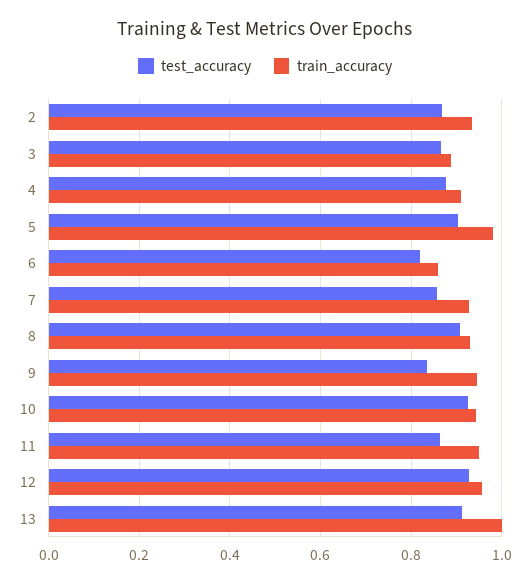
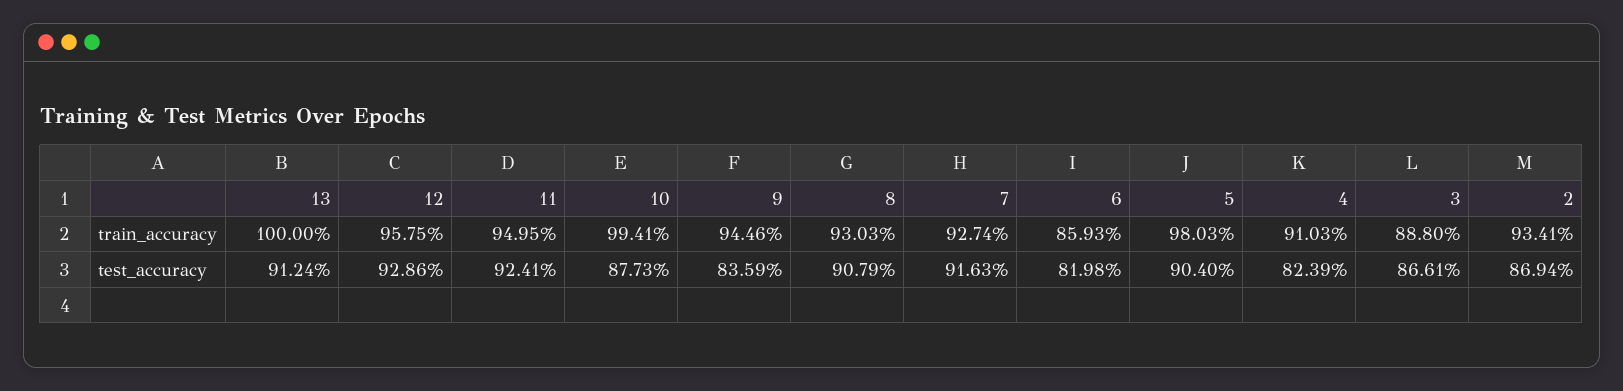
  {
    "test_accuracy": {
      "2": 0.8694,
      "3": 0.8661,
-     "4": 0.88,
+     "4": 0.8239,
      "5": 0.904,
      "6": 0.8198,
-     "7": 0.86,
+     "7": 0.9163,
      "8": 0.9079,
      "9": 0.8359,
-     "10": 0.92,
+     "10": 0.8773,
-     "11": 0.86,
+     "11": 0.9241,
      "12": 0.9286,
      "13": 0.9124
    },
    "train_accuracy": {
      "2": 0.9341,
      "3": 0.888,
      "4": 0.9103,
      "5": 0.9803,
      "6": 0.8593,
      "7": 0.9274,
      "8": 0.9303,
      "9": 0.9446,
-     "10": 0.94,
+     "10": 0.9941,
      "11": 0.9495,
      "12": 0.9575,
      "13": 1
    }
  }

